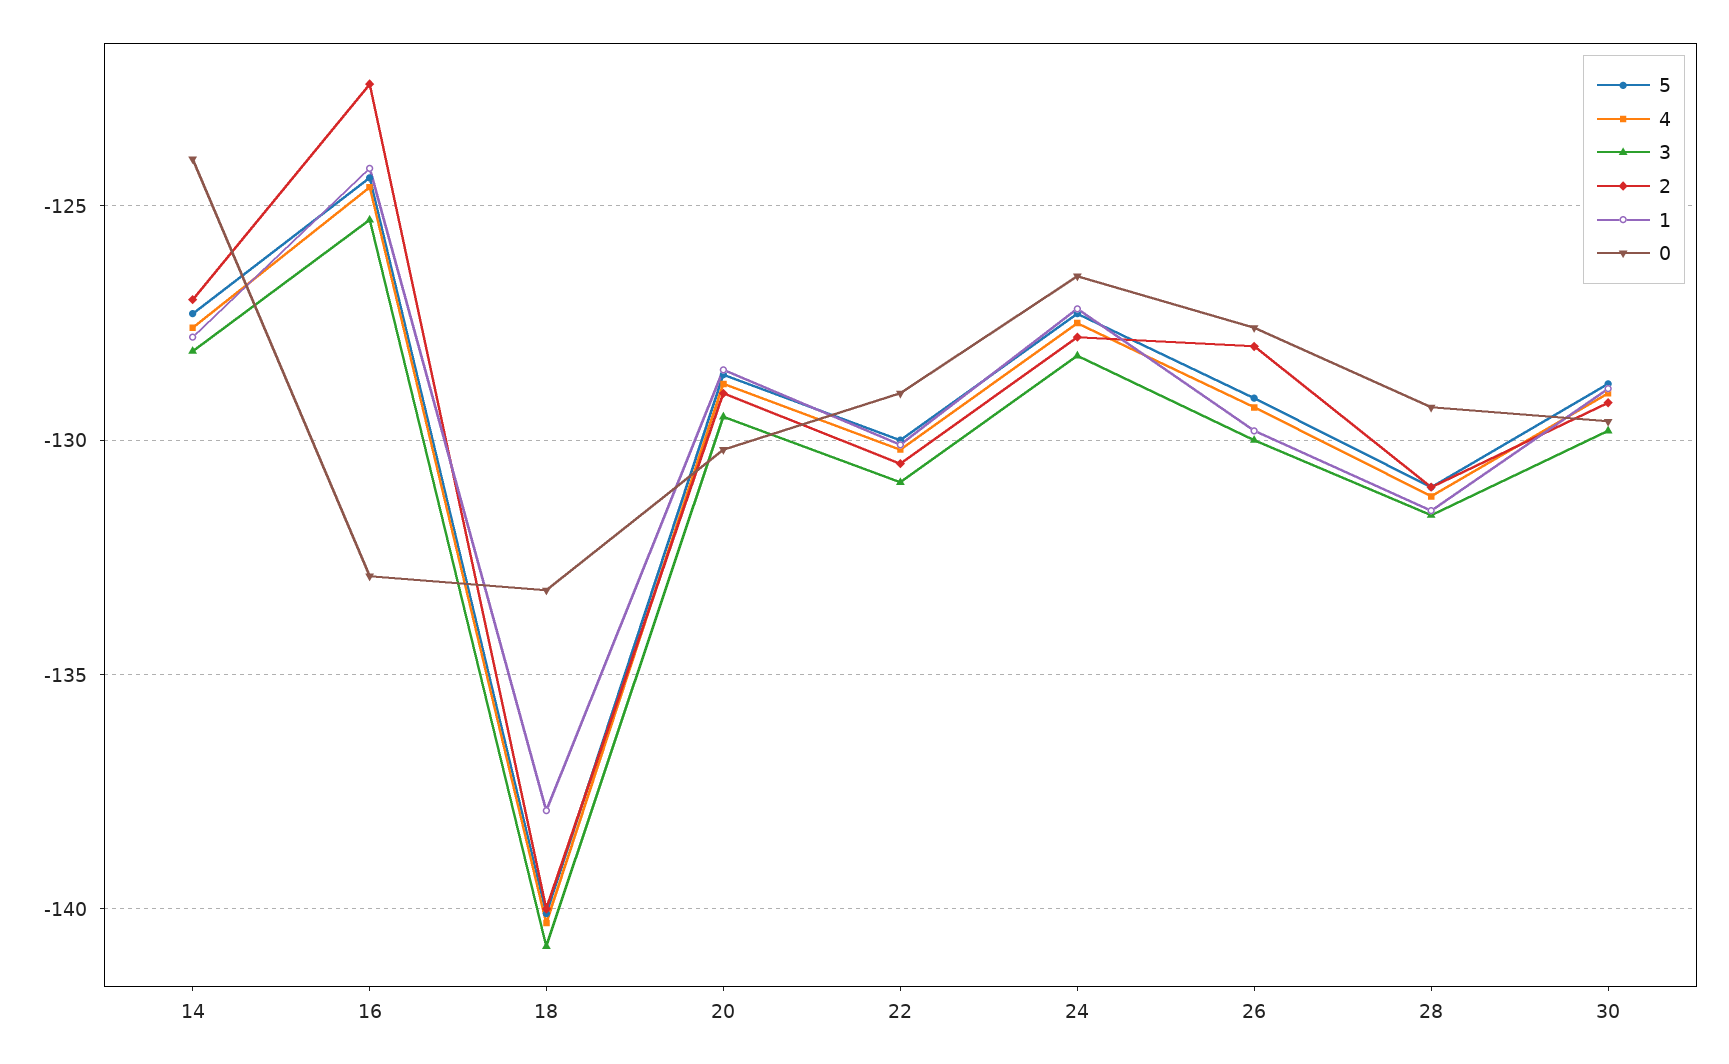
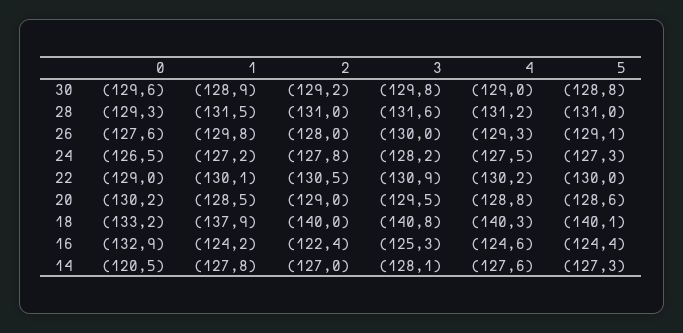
  {
    "5": {
      "14": -127.3,
      "16": -124.4,
      "18": -140.1,
      "20": -128.6,
      "22": -130,
      "24": -127.3,
      "26": -129.1,
      "28": -131,
      "30": -128.8
    },
    "4": {
      "14": -127.6,
      "16": -124.6,
      "18": -140.3,
      "20": -128.8,
      "22": -130.2,
      "24": -127.5,
      "26": -129.3,
      "28": -131.2,
      "30": -129
    },
    "3": {
      "14": -128.1,
      "16": -125.3,
      "18": -140.8,
      "20": -129.5,
      "22": -130.9,
      "24": -128.2,
      "26": -130,
      "28": -131.6,
      "30": -129.8
    },
    "2": {
      "14": -127,
      "16": -122.4,
      "18": -140,
      "20": -129,
      "22": -130.5,
      "24": -127.8,
      "26": -128,
      "28": -131,
      "30": -129.2
    },
    "1": {
      "14": -127.8,
      "16": -124.2,
      "18": -137.9,
      "20": -128.5,
      "22": -130.1,
      "24": -127.2,
      "26": -129.8,
      "28": -131.5,
      "30": -128.9
    },
    "0": {
-     "14": -124,
+     "14": -120.5,
      "16": -132.9,
      "18": -133.2,
      "20": -130.2,
      "22": -129,
      "24": -126.5,
      "26": -127.6,
      "28": -129.3,
      "30": -129.6
    }
  }

